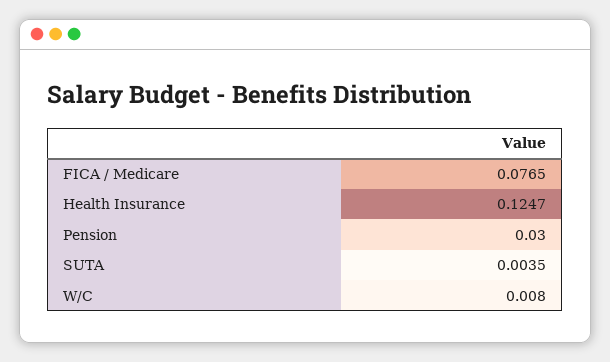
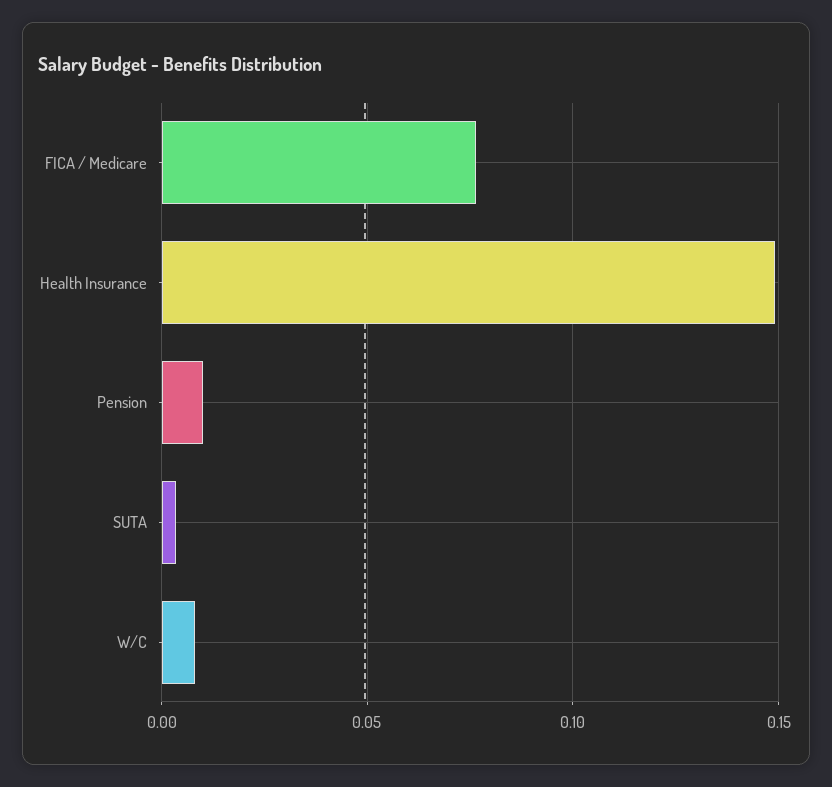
  {
    "FICA / Medicare": 0.0765,
-   "Health Insurance": 0.1247,
+   "Health Insurance": 0.15,
-   "Pension": 0.03,
+   "Pension": 0.01,
    "SUTA": 0.0035,
    "W/C": 0.008
  }

